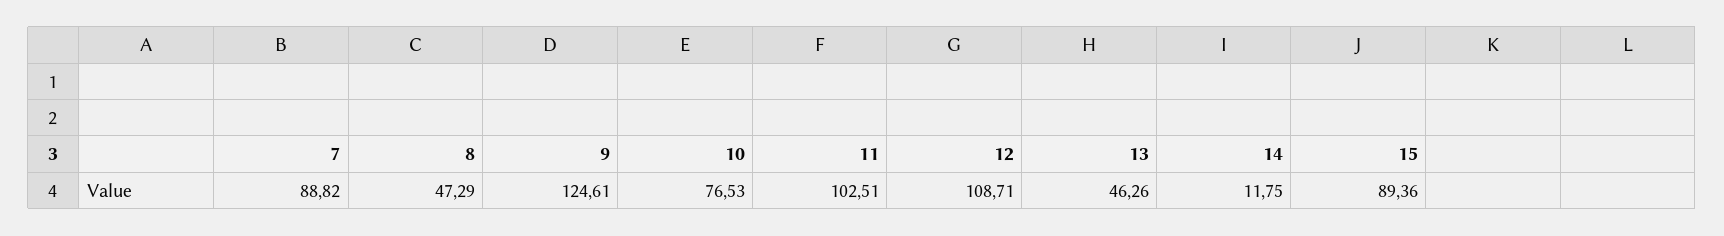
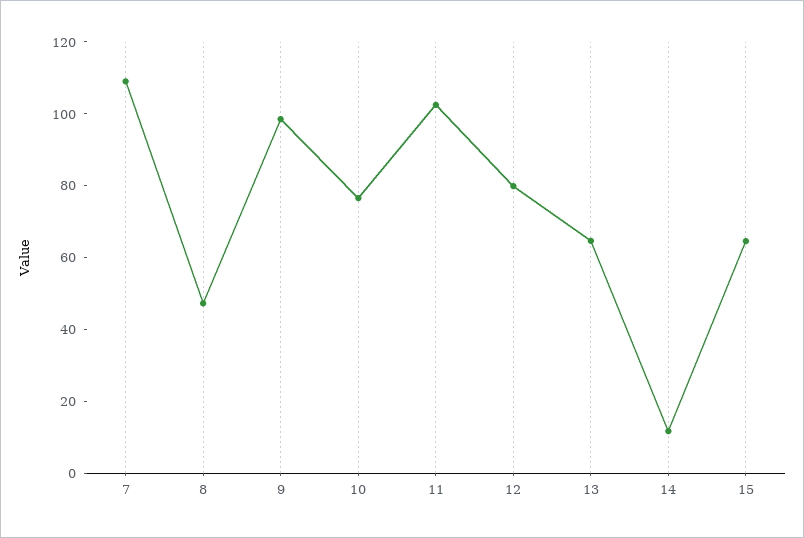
  {
-   "7": 88.82,
+   "7": 110,
    "8": 47.29,
-   "9": 124.61,
+   "9": 100,
    "10": 76.53,
    "11": 102.51,
-   "12": 108.71,
+   "12": 80,
-   "13": 46.26,
+   "13": 65,
    "14": 11.75,
-   "15": 89.36
+   "15": 65
  }

